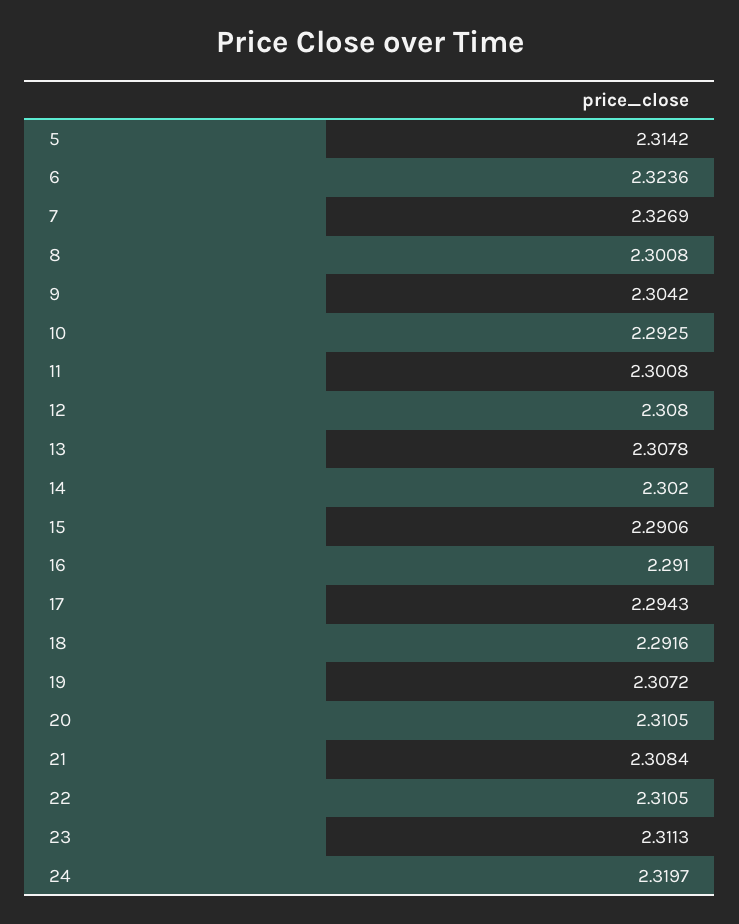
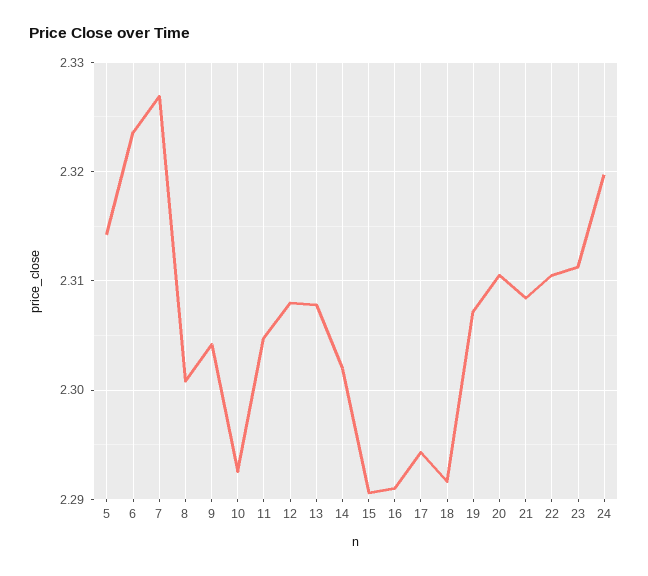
  {
    "5": 2.3142,
    "6": 2.3236,
    "7": 2.3269,
    "8": 2.3008,
    "9": 2.3042,
    "10": 2.2925,
-   "11": 2.3008,
+   "11": 2.305,
    "12": 2.308,
    "13": 2.3078,
    "14": 2.302,
    "15": 2.2906,
    "16": 2.291,
    "17": 2.2943,
    "18": 2.2916,
    "19": 2.3072,
    "20": 2.3105,
    "21": 2.3084,
    "22": 2.3105,
    "23": 2.3113,
    "24": 2.3197
  }

